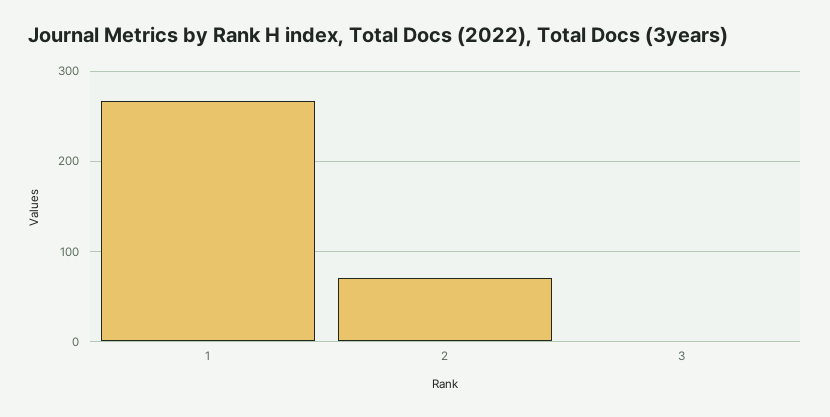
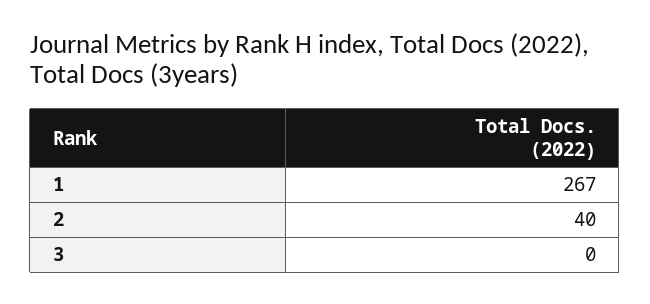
  {
    "1": 267,
-   "2": 70,
+   "2": 40,
    "3": 0
  }

